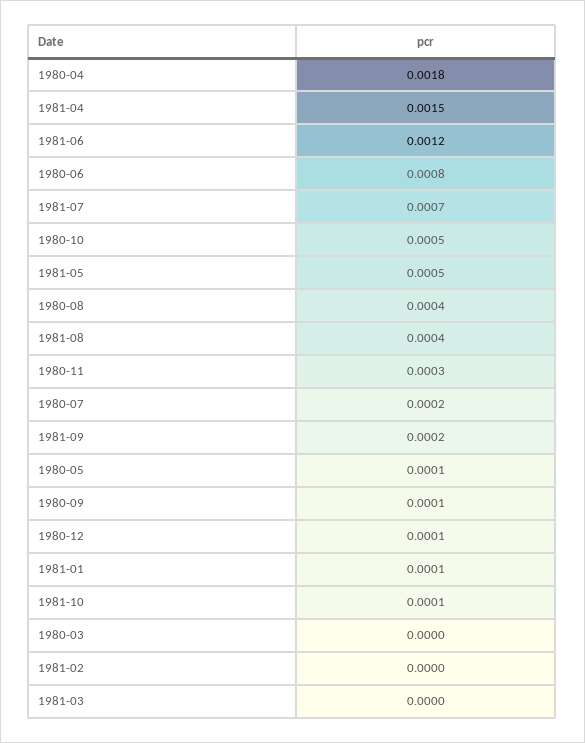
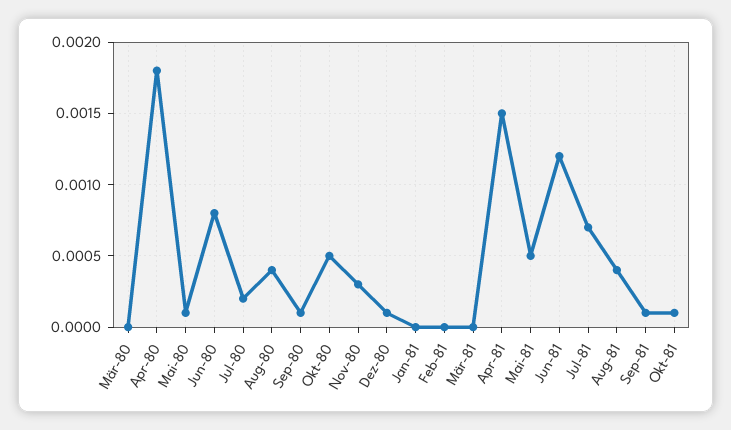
  {
    "1980-04": 0.0018,
    "1981-04": 0.0015,
    "1981-06": 0.0012,
    "1980-06": 0.0008,
    "1981-07": 0.0007,
    "1980-10": 0.0005,
    "1981-05": 0.0005,
    "1980-08": 0.0004,
    "1981-08": 0.0004,
    "1980-11": 0.0003,
    "1980-07": 0.0002,
-   "1981-09": 0.0002,
+   "1981-09": 0.0001,
    "1980-05": 0.0001,
    "1980-09": 0.0001,
    "1980-12": 0.0001,
-   "1981-01": 0.0001,
+   "1981-01": 0,
    "1981-10": 0.0001,
    "1980-03": 0,
    "1981-02": 0,
    "1981-03": 0
  }

